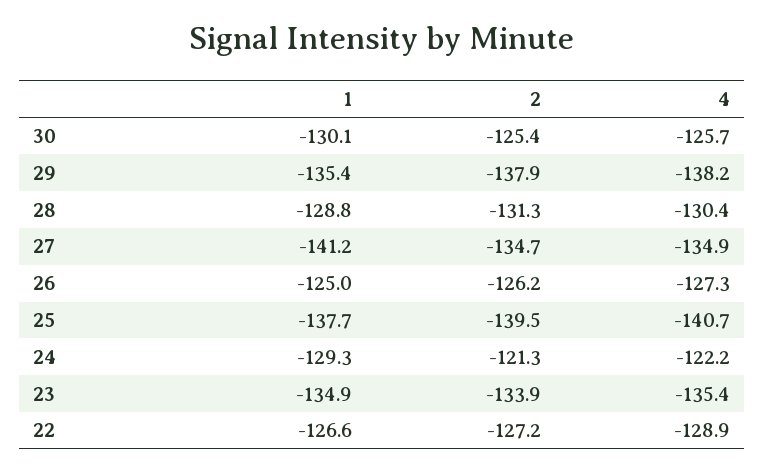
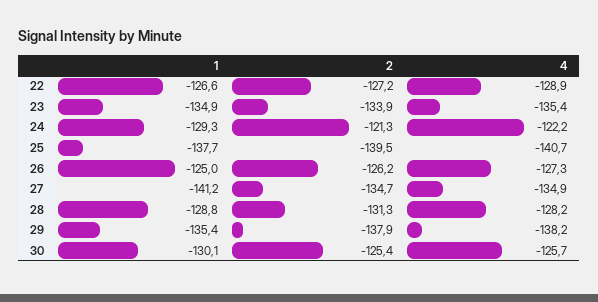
  {
    "1": {
      "30": -130.1,
      "29": -135.4,
      "28": -128.8,
      "27": -141.2,
      "26": -125,
      "25": -137.7,
      "24": -129.3,
      "23": -134.9,
      "22": -126.6
    },
    "2": {
      "30": -125.4,
      "29": -137.9,
      "28": -131.3,
      "27": -134.7,
      "26": -126.2,
      "25": -139.5,
      "24": -121.3,
      "23": -133.9,
      "22": -127.2
    },
    "4": {
      "30": -125.7,
      "29": -138.2,
-     "28": -130.4,
+     "28": -128.2,
      "27": -134.9,
      "26": -127.3,
      "25": -140.7,
      "24": -122.2,
      "23": -135.4,
      "22": -128.9
    }
  }

